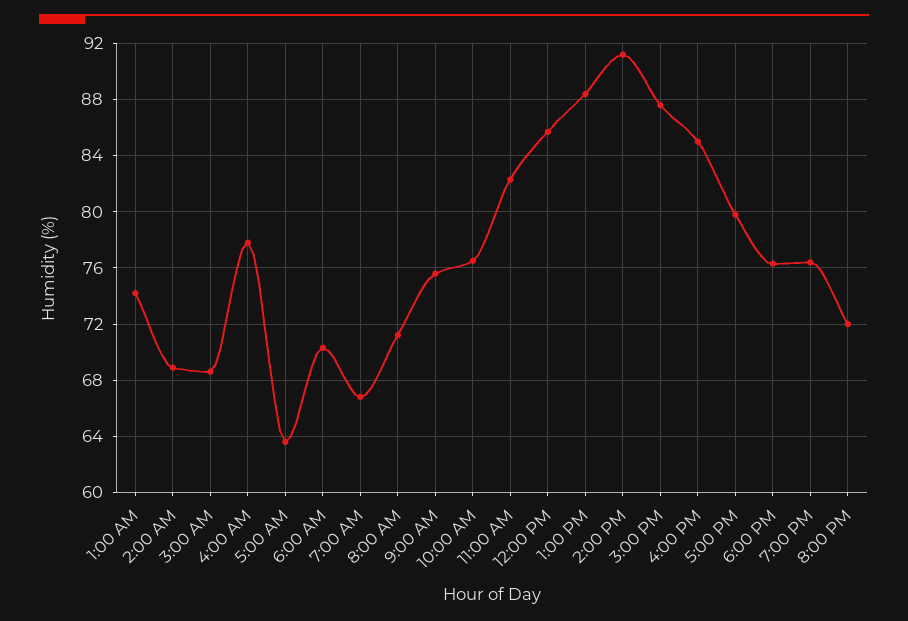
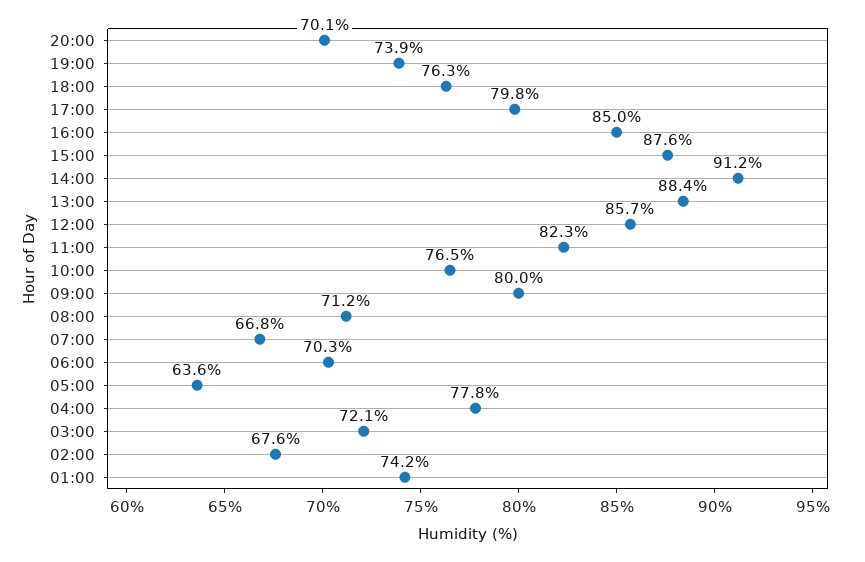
  {
    "1:00 AM": 74.2,
-   "2:00 AM": 69,
+   "2:00 AM": 67.6,
-   "3:00 AM": 68.5,
+   "3:00 AM": 72.1,
    "4:00 AM": 77.8,
    "5:00 AM": 63.6,
    "6:00 AM": 70.3,
    "7:00 AM": 66.8,
    "8:00 AM": 71.2,
-   "9:00 AM": 75.5,
+   "9:00 AM": 80,
    "10:00 AM": 76.5,
    "11:00 AM": 82.3,
    "12:00 PM": 85.7,
    "1:00 PM": 88.4,
    "2:00 PM": 91.2,
    "3:00 PM": 87.6,
    "4:00 PM": 85,
    "5:00 PM": 79.8,
    "6:00 PM": 76.3,
-   "7:00 PM": 76.5,
+   "7:00 PM": 73.9,
-   "8:00 PM": 72
+   "8:00 PM": 70.1
  }

